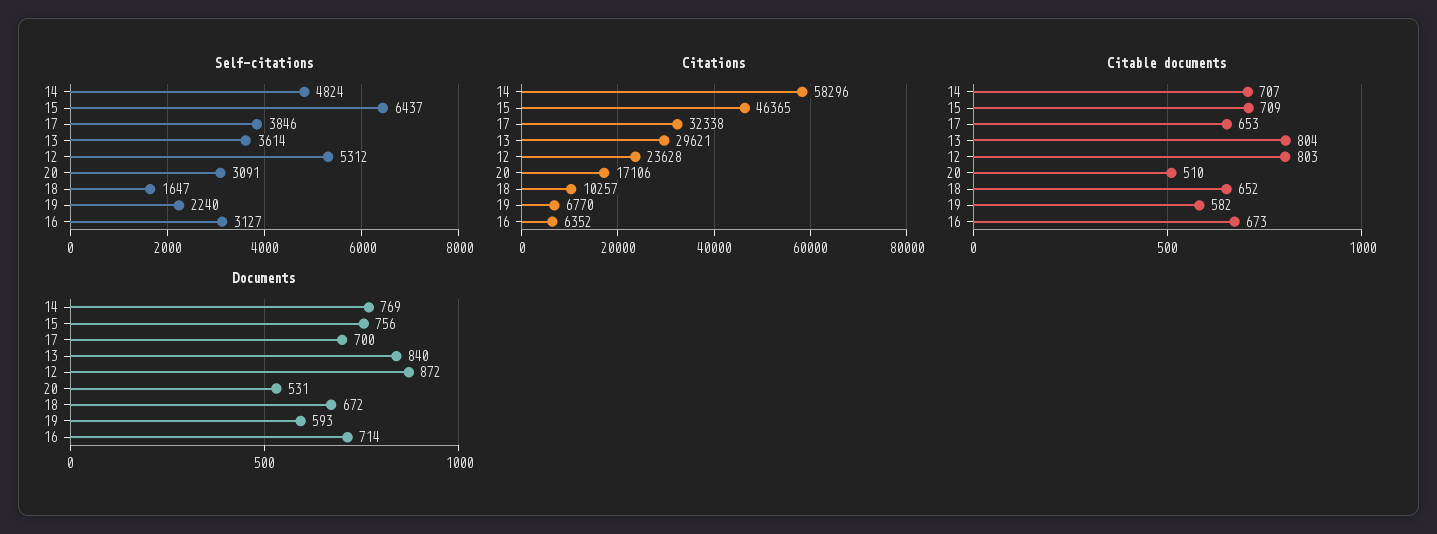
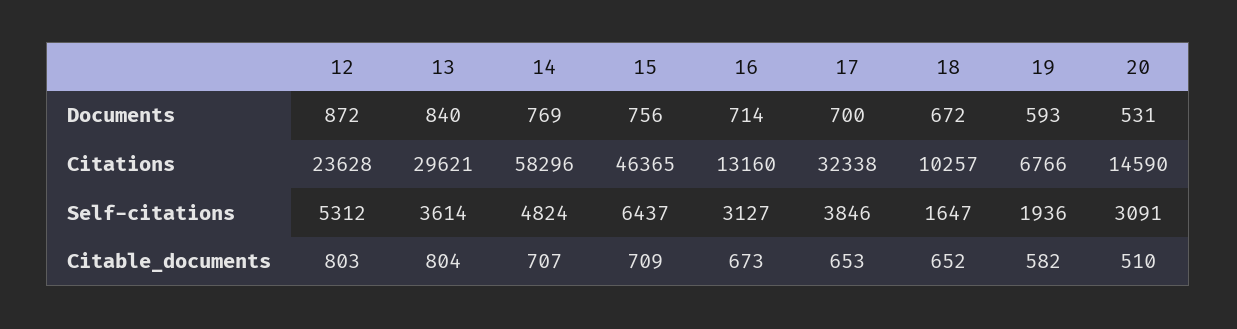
  {
    "Self-citations": {
      "14": 4824,
      "15": 6437,
      "17": 3846,
      "13": 3614,
      "12": 5312,
      "20": 3091,
      "18": 1647,
-     "19": 2240,
+     "19": 1936,
      "16": 3127
    },
    "Citations": {
      "14": 58296,
      "15": 46365,
      "17": 32338,
      "13": 29621,
      "12": 23628,
-     "20": 17106,
+     "20": 14590,
      "18": 10257,
-     "19": 6770,
+     "19": 6766,
-     "16": 6352
+     "16": 13160
    },
    "Citable documents": {
      "14": 707,
      "15": 709,
      "17": 653,
      "13": 804,
      "12": 803,
      "20": 510,
      "18": 652,
      "19": 582,
      "16": 673
    },
    "Documents": {
      "14": 769,
      "15": 756,
      "17": 700,
      "13": 840,
      "12": 872,
      "20": 531,
      "18": 672,
      "19": 593,
      "16": 714
    }
  }

